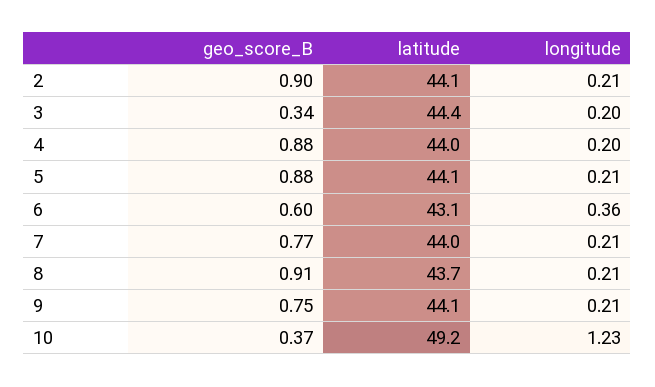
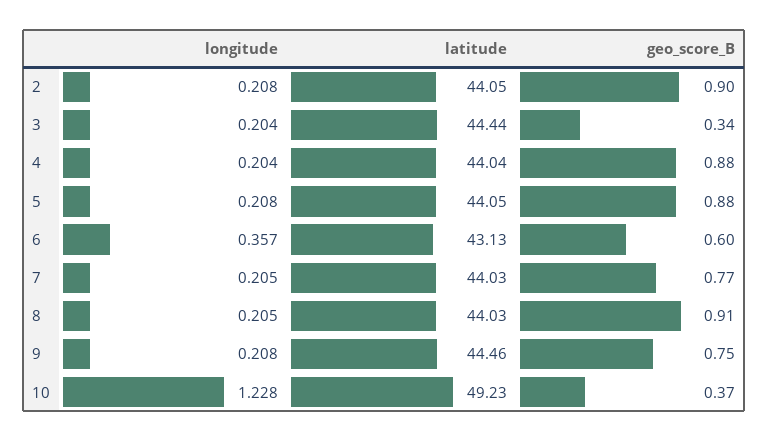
  {
    "geo_score_B": {
      "2": 0.9,
      "3": 0.34,
      "4": 0.88,
      "5": 0.88,
      "6": 0.6,
      "7": 0.77,
      "8": 0.91,
      "9": 0.75,
      "10": 0.37
    },
    "latitude": {
      "2": 44.05,
      "3": 44.44,
      "4": 44.04,
      "5": 44.05,
      "6": 43.13,
      "7": 44.03,
-     "8": 43.7,
+     "8": 44.03,
-     "9": 44.1,
+     "9": 44.46,
      "10": 49.23
    },
    "longitude": {
      "2": 0.208,
      "3": 0.204,
      "4": 0.204,
      "5": 0.208,
      "6": 0.357,
      "7": 0.205,
      "8": 0.205,
      "9": 0.208,
      "10": 1.228
    }
  }

